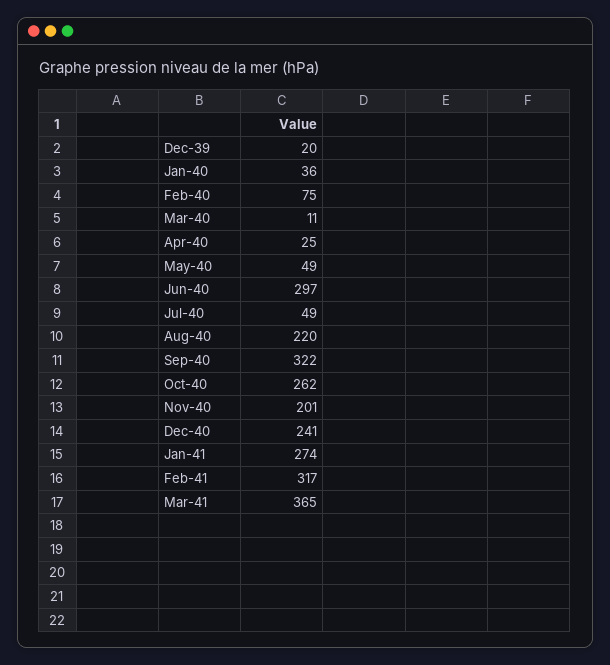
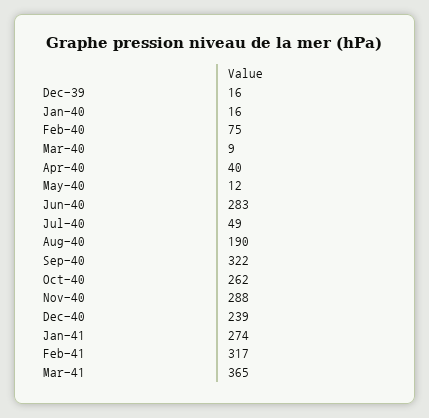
  {
-   "Dec-39": 20,
+   "Dec-39": 16,
-   "Jan-40": 36,
+   "Jan-40": 16,
    "Feb-40": 75,
-   "Mar-40": 11,
+   "Mar-40": 9,
-   "Apr-40": 25,
+   "Apr-40": 40,
-   "May-40": 49,
+   "May-40": 12,
-   "Jun-40": 297,
+   "Jun-40": 283,
    "Jul-40": 49,
-   "Aug-40": 220,
+   "Aug-40": 190,
    "Sep-40": 322,
    "Oct-40": 262,
-   "Nov-40": 201,
+   "Nov-40": 288,
-   "Dec-40": 241,
+   "Dec-40": 239,
    "Jan-41": 274,
    "Feb-41": 317,
    "Mar-41": 365
  }

